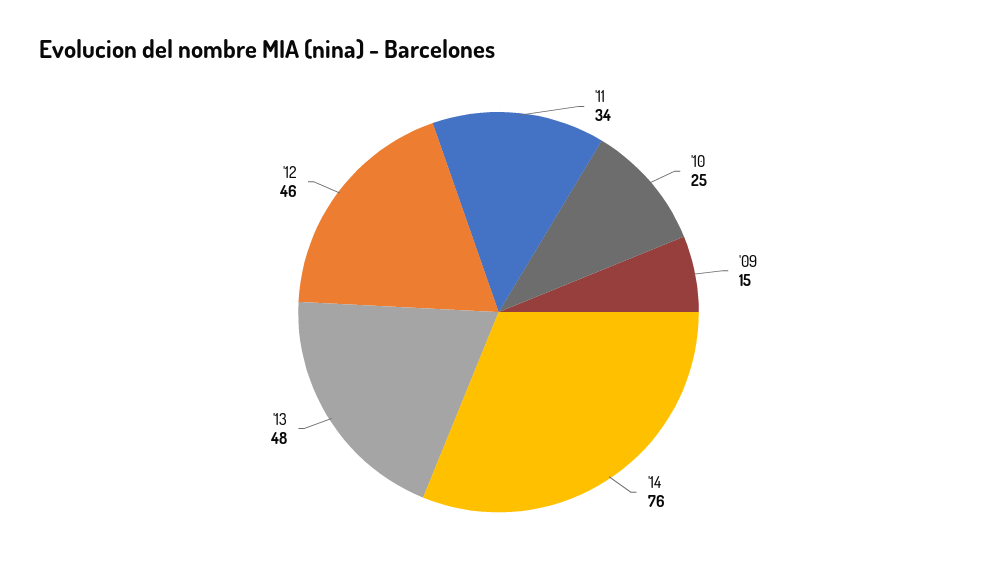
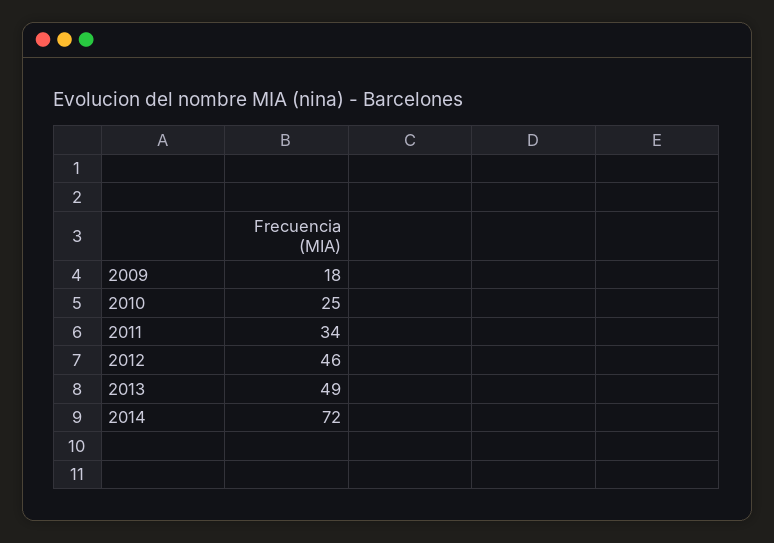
  {
    "'11": 34,
    "'10": 25,
-   "'09": 15,
+   "'09": 18,
-   "'14": 76,
+   "'14": 72,
-   "'13": 48,
+   "'13": 49,
    "'12": 46
  }

